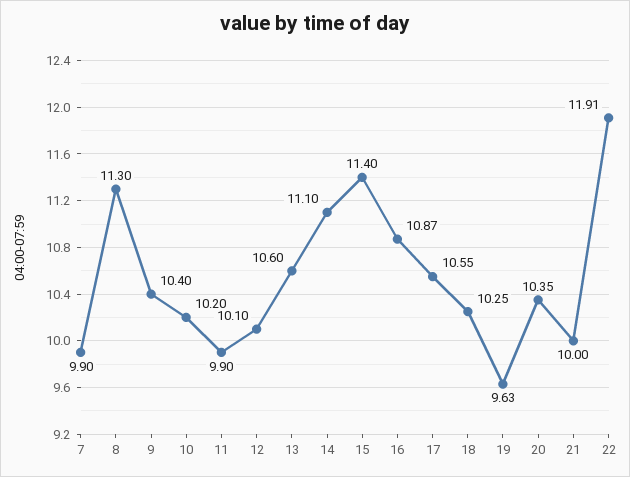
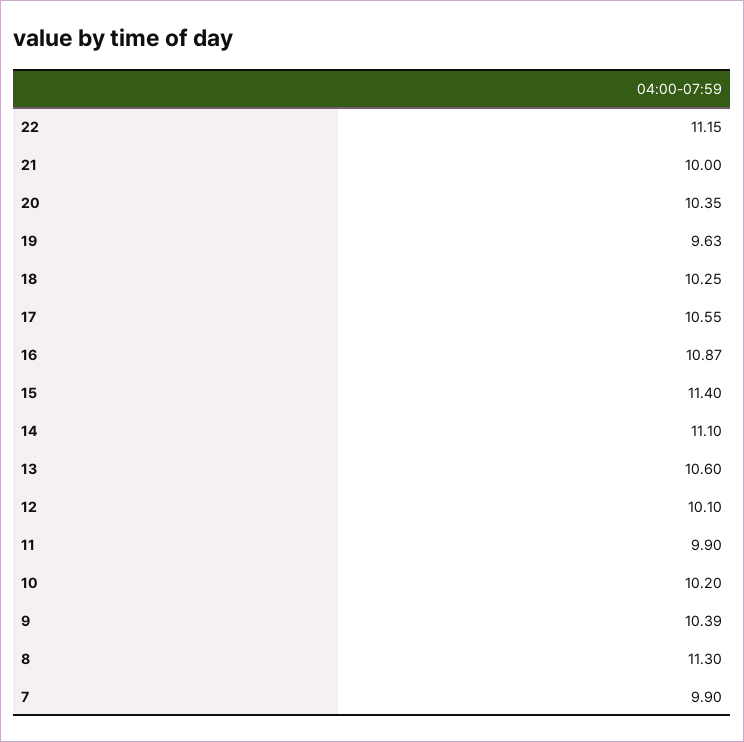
  {
    "7": 9.9,
    "8": 11.3,
-   "9": 10.4,
+   "9": 10.39,
    "10": 10.2,
    "11": 9.9,
    "12": 10.1,
    "13": 10.6,
    "14": 11.1,
    "15": 11.4,
    "16": 10.87,
    "17": 10.55,
    "18": 10.25,
    "19": 9.63,
    "20": 10.35,
    "21": 10,
-   "22": 11.91
+   "22": 11.15
  }

